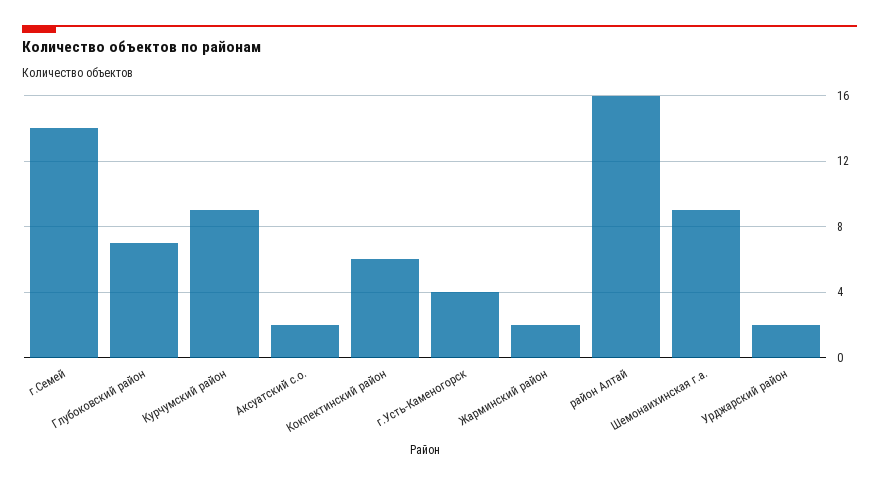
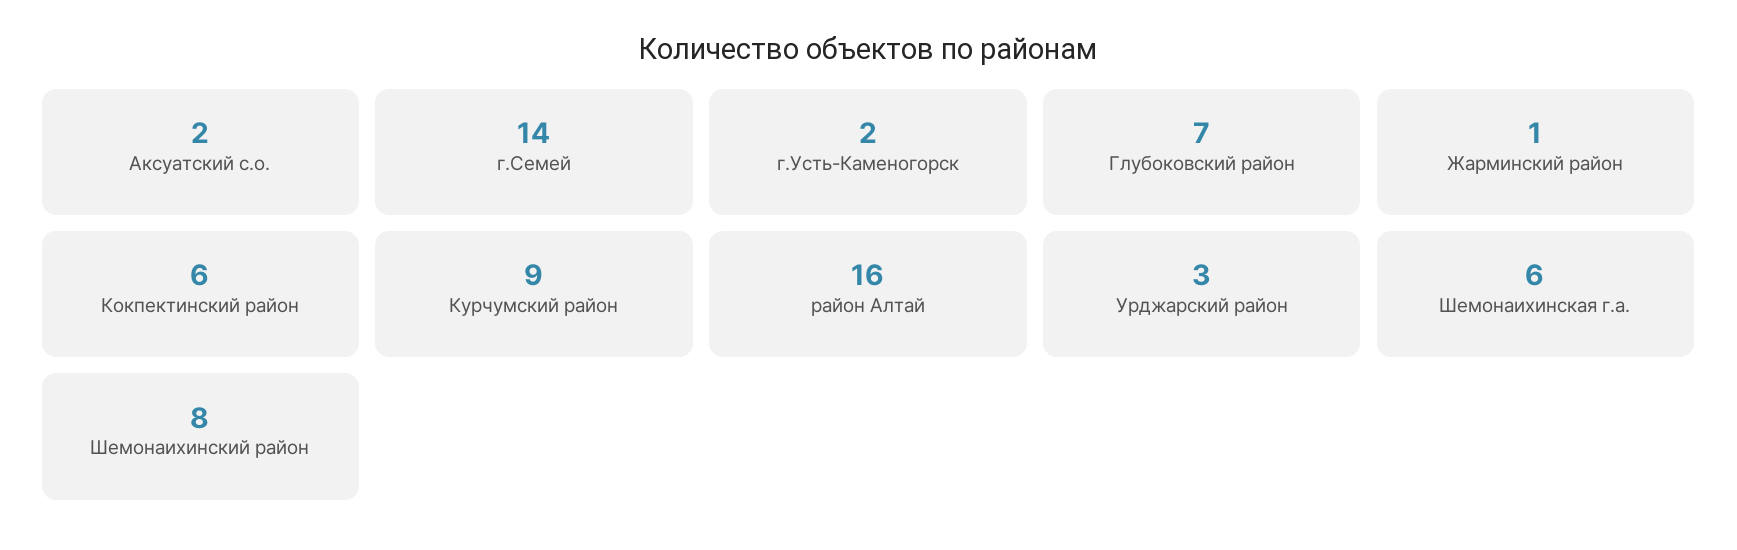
  {
    "г.Семей": 14,
    "Глубоковский район": 7,
    "Курчумский район": 9,
    "Аксуатский с.о.": 2,
    "Кокпектинский район": 6,
-   "г.Усть-Каменогорск": 4,
+   "г.Усть-Каменогорск": 2,
-   "Жарминский район": 2,
+   "Жарминский район": 1,
    "район Алтай": 16,
-   "Шемонаихинская г.а.": 9,
+   "Шемонаихинская г.а.": 6,
-   "Урджарский район": 2
+   "Урджарский район": 3,
+   "Шемонаихинский район": 8
  }

